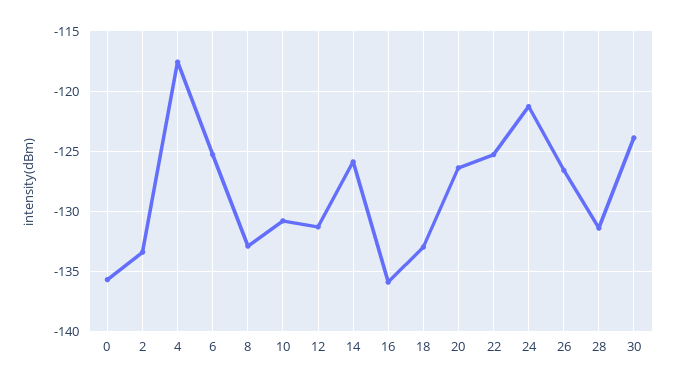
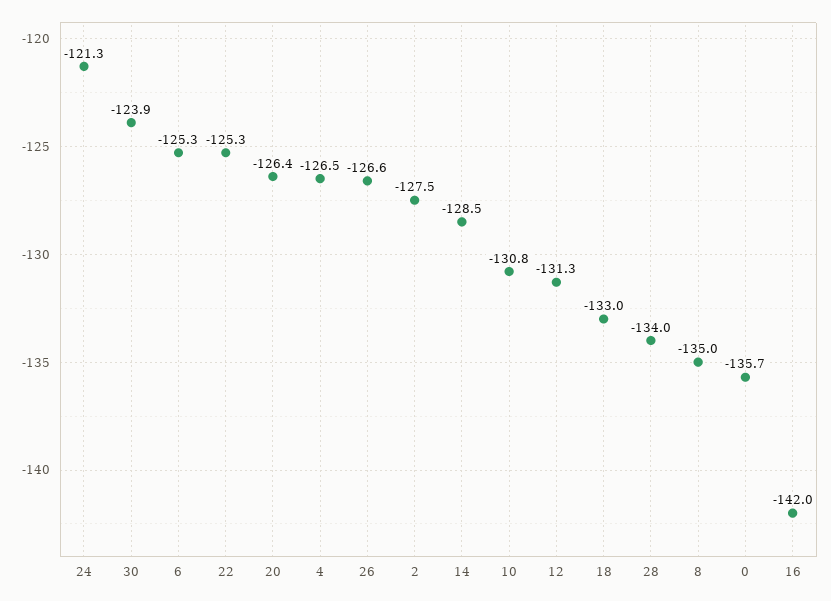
  {
    "0": -135.7,
-   "2": -133.5,
+   "2": -127.5,
-   "4": -117.5,
+   "4": -126.5,
    "6": -125.3,
-   "8": -133,
+   "8": -135,
    "10": -130.8,
    "12": -131.3,
-   "14": -126,
+   "14": -128.5,
-   "16": -136,
+   "16": -142,
    "18": -133,
    "20": -126.4,
    "22": -125.3,
    "24": -121.3,
    "26": -126.6,
-   "28": -131.5,
+   "28": -134,
    "30": -123.9
  }

